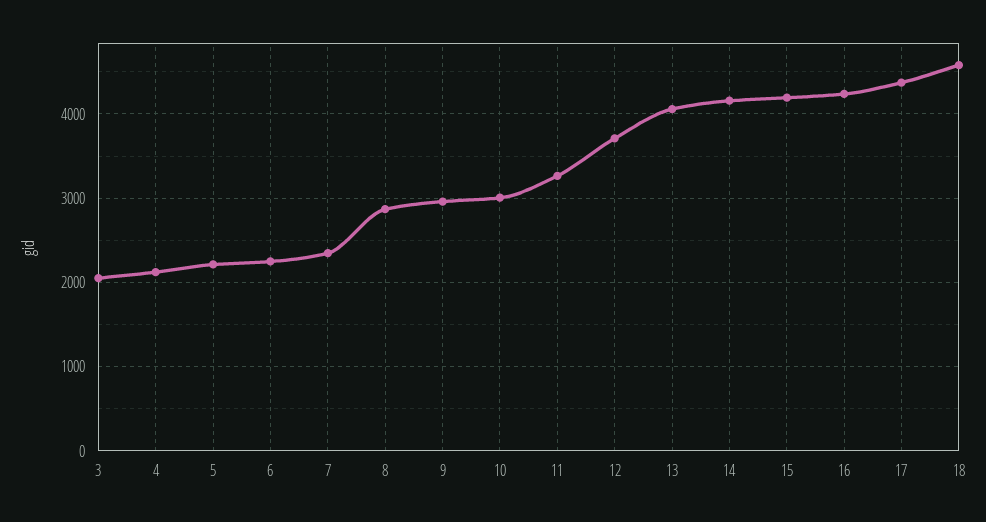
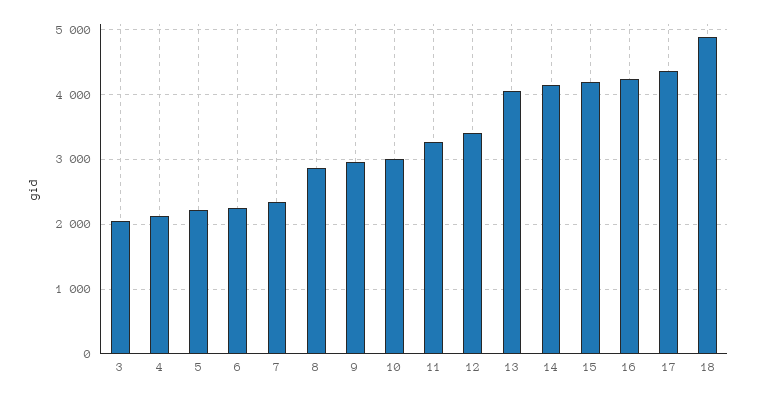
  {
    "3": 2100,
    "4": 2100,
    "5": 2200,
    "6": 2200,
    "7": 2300,
    "8": 2900,
    "9": 3000,
    "10": 3000,
    "11": 3300,
-   "12": 3700,
+   "12": 3400,
    "13": 4100,
    "14": 4200,
    "15": 4200,
    "16": 4200,
    "17": 4400,
-   "18": 4600
+   "18": 4900
  }

